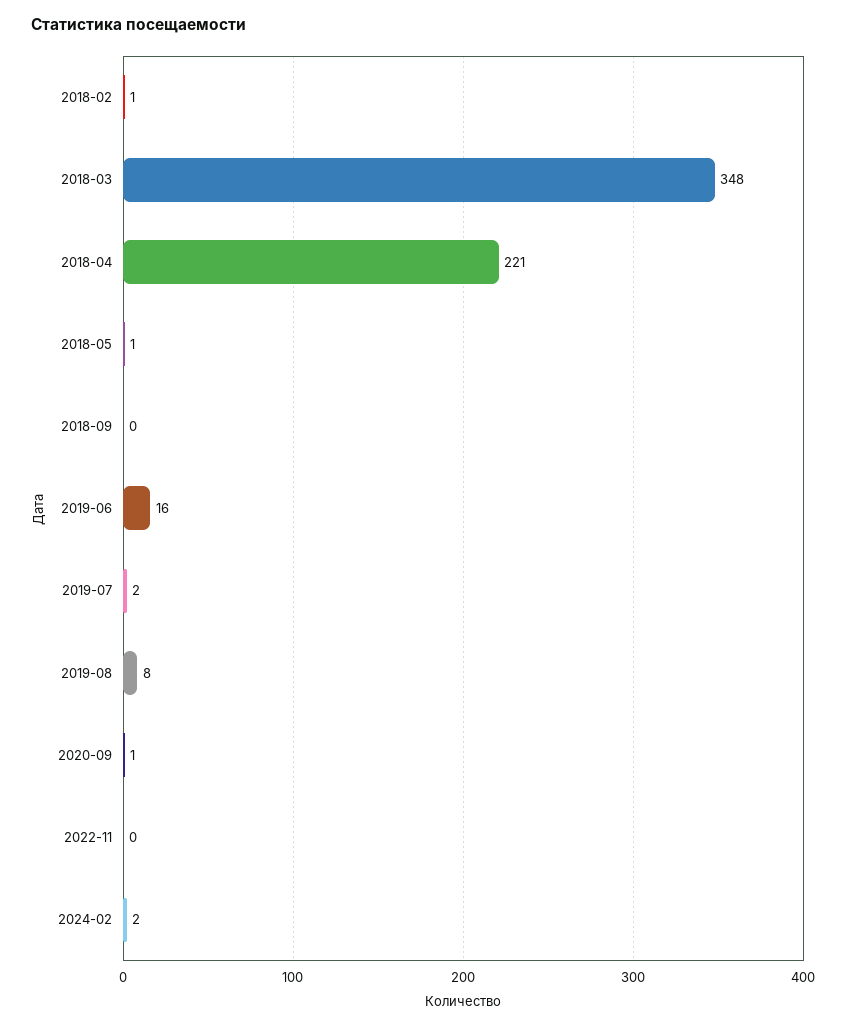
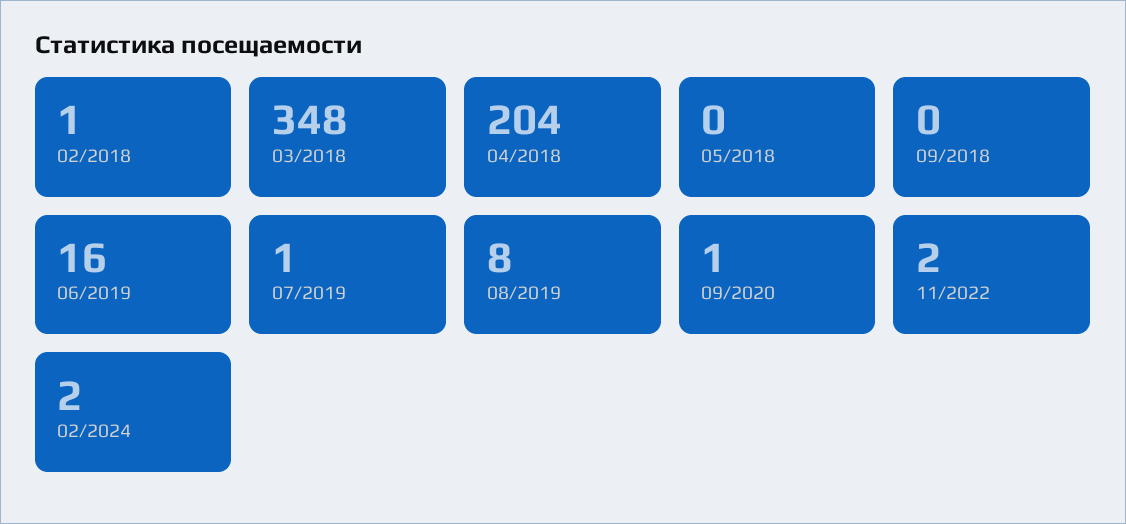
  {
    "2018-02": 1,
    "2018-03": 348,
-   "2018-04": 221,
+   "2018-04": 204,
-   "2018-05": 1,
+   "2018-05": 0,
    "2018-09": 0,
    "2019-06": 16,
-   "2019-07": 2,
+   "2019-07": 1,
    "2019-08": 8,
    "2020-09": 1,
-   "2022-11": 0,
+   "2022-11": 2,
    "2024-02": 2
  }

